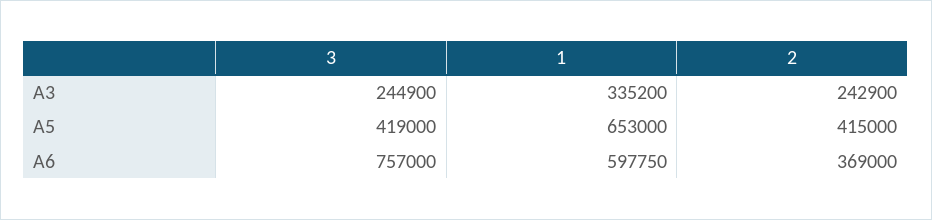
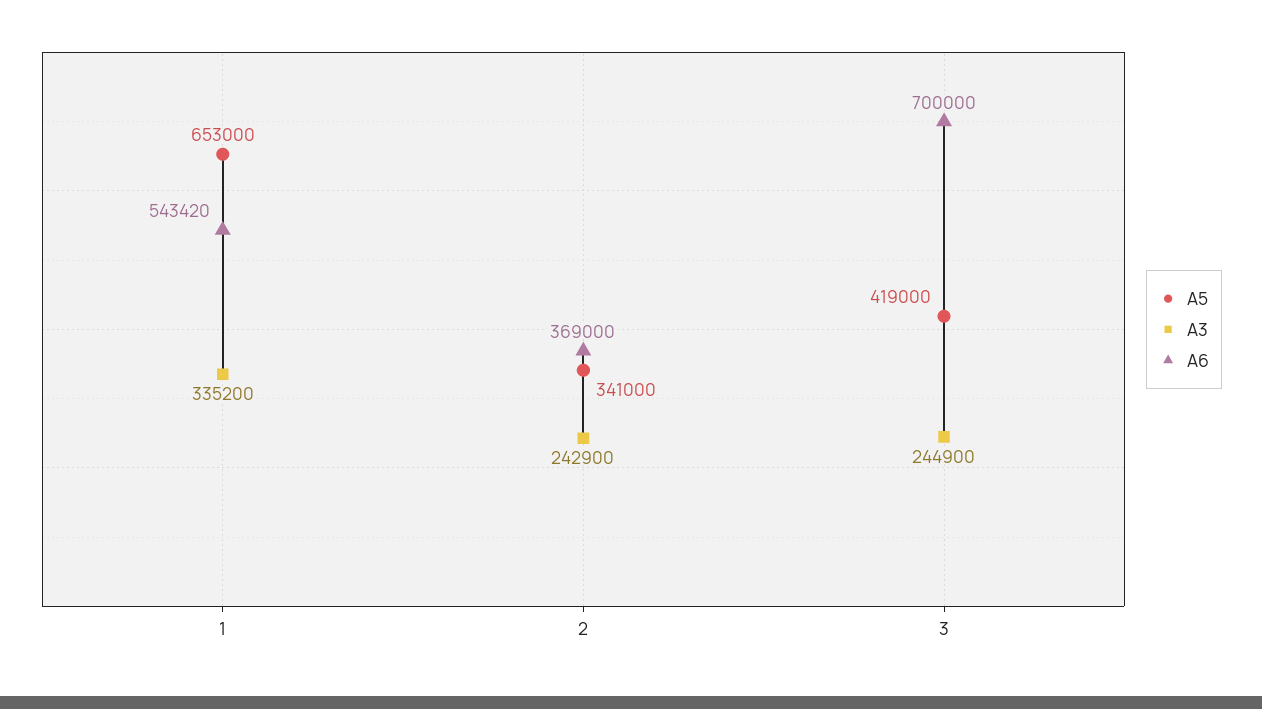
  {
    "A3": {
      "3": 244900,
      "1": 335200,
      "2": 242900
    },
    "A5": {
      "3": 419000,
      "1": 653000,
-     "2": 415000
+     "2": 341000
    },
    "A6": {
-     "3": 757000,
+     "3": 700000,
-     "1": 597750,
+     "1": 543420,
      "2": 369000
    }
  }

